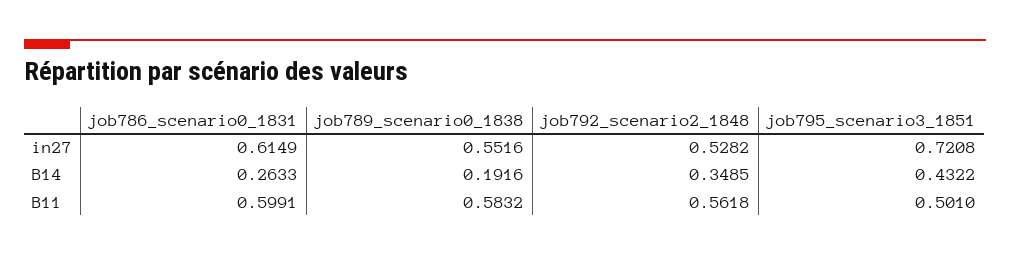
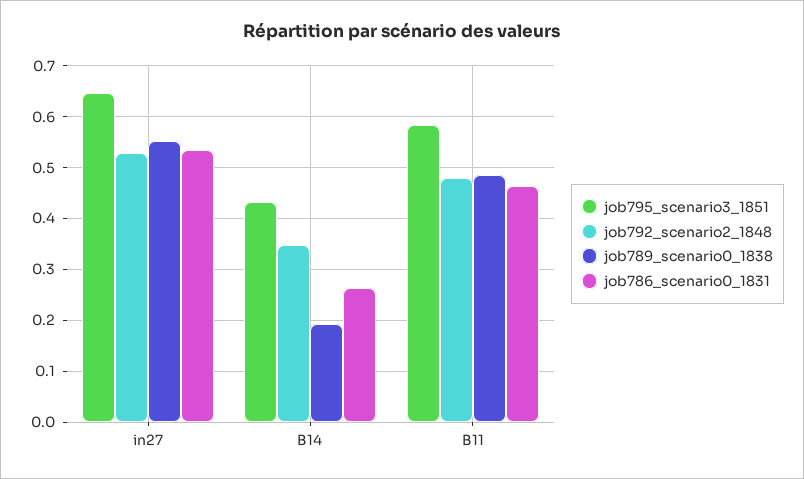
  {
    "job786_scenario0_1831": {
-     "in27": 0.6149,
+     "in27": 0.54,
      "B14": 0.2633,
-     "B11": 0.5991
+     "B11": 0.46
    },
    "job789_scenario0_1838": {
      "in27": 0.5516,
      "B14": 0.1916,
-     "B11": 0.5832
+     "B11": 0.48
    },
    "job792_scenario2_1848": {
      "in27": 0.5282,
      "B14": 0.3485,
-     "B11": 0.5618
+     "B11": 0.48
    },
    "job795_scenario3_1851": {
-     "in27": 0.7208,
+     "in27": 0.64,
      "B14": 0.4322,
-     "B11": 0.501
+     "B11": 0.58
    }
  }

